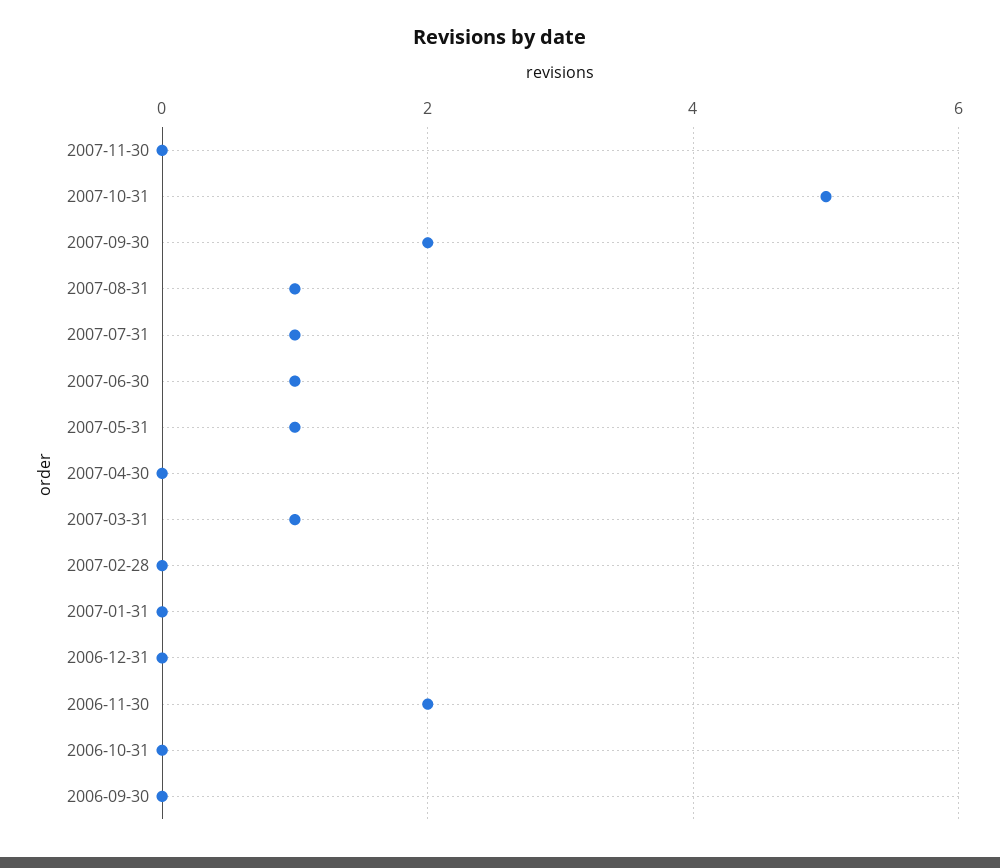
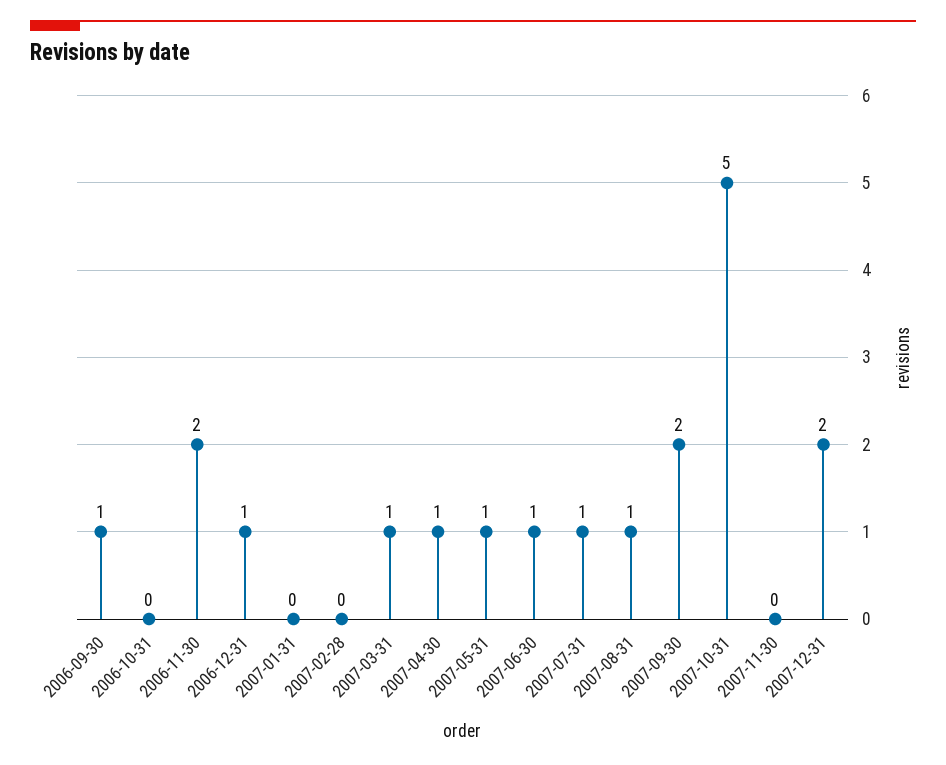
  {
    "2007-11-30": 0,
    "2007-10-31": 5,
    "2007-09-30": 2,
    "2007-08-31": 1,
    "2007-07-31": 1,
    "2007-06-30": 1,
    "2007-05-31": 1,
-   "2007-04-30": 0,
+   "2007-04-30": 1,
    "2007-03-31": 1,
    "2007-02-28": 0,
    "2007-01-31": 0,
-   "2006-12-31": 0,
+   "2006-12-31": 1,
    "2006-11-30": 2,
    "2006-10-31": 0,
-   "2006-09-30": 0
+   "2006-09-30": 1,
+   "2007-12-31": 2
  }

